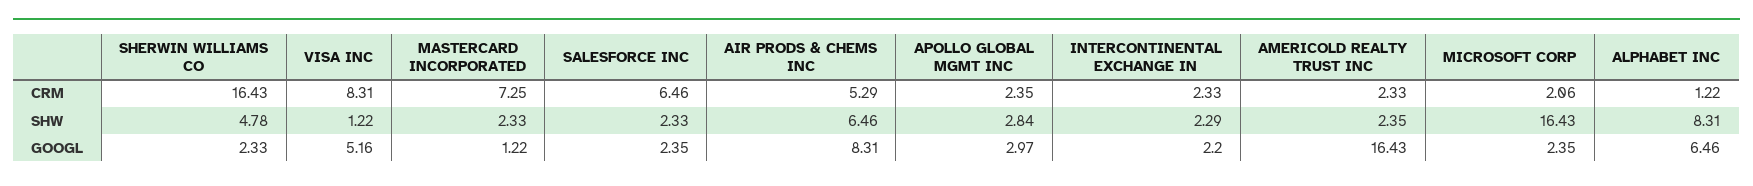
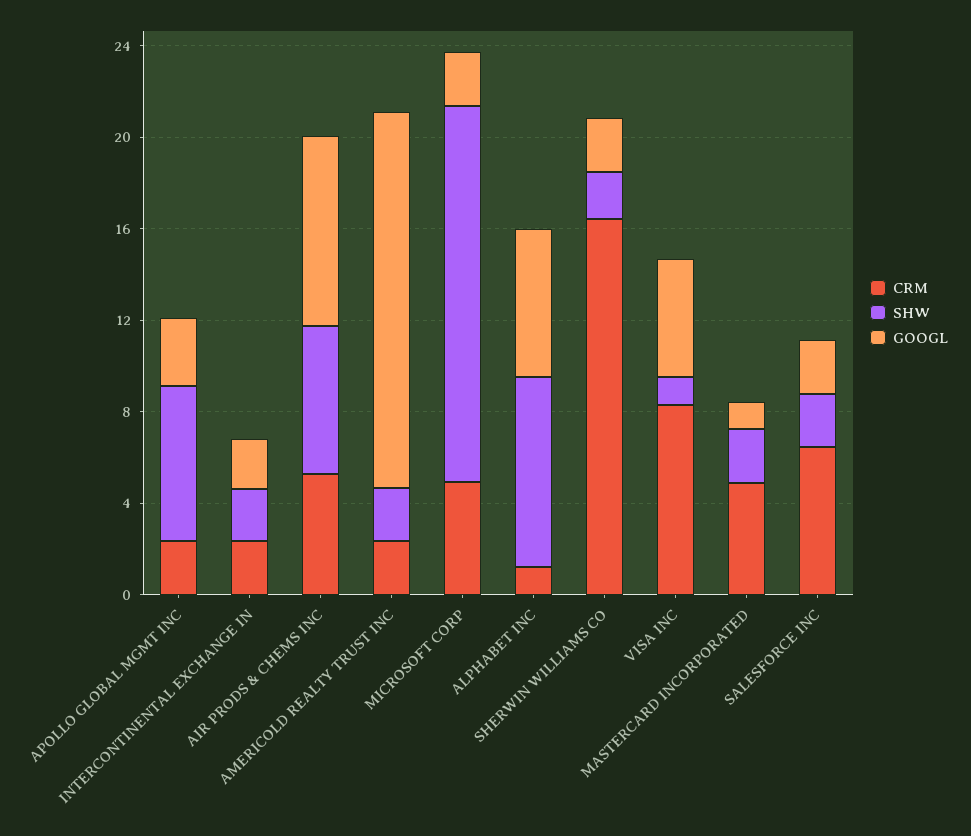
  {
    "CRM": {
      "SHERWIN WILLIAMS CO": 16.43,
      "VISA INC": 8.31,
-     "MASTERCARD INCORPORATED": 7.25,
+     "MASTERCARD INCORPORATED": 5,
      "SALESFORCE INC": 6.46,
      "AIR PRODS & CHEMS INC": 5.29,
      "APOLLO GLOBAL MGMT INC": 2.35,
      "INTERCONTINENTAL EXCHANGE IN": 2.33,
      "AMERICOLD REALTY TRUST INC": 2.33,
-     "MICROSOFT CORP": 2.06,
+     "MICROSOFT CORP": 5,
      "ALPHABET INC": 1.22
    },
    "SHW": {
-     "SHERWIN WILLIAMS CO": 4.78,
+     "SHERWIN WILLIAMS CO": 2,
      "VISA INC": 1.22,
      "MASTERCARD INCORPORATED": 2.33,
      "SALESFORCE INC": 2.33,
      "AIR PRODS & CHEMS INC": 6.46,
-     "APOLLO GLOBAL MGMT INC": 2.84,
+     "APOLLO GLOBAL MGMT INC": 7,
      "INTERCONTINENTAL EXCHANGE IN": 2.29,
      "AMERICOLD REALTY TRUST INC": 2.35,
      "MICROSOFT CORP": 16.43,
      "ALPHABET INC": 8.31
    },
    "GOOGL": {
      "SHERWIN WILLIAMS CO": 2.33,
      "VISA INC": 5.16,
      "MASTERCARD INCORPORATED": 1.22,
      "SALESFORCE INC": 2.35,
      "AIR PRODS & CHEMS INC": 8.31,
      "APOLLO GLOBAL MGMT INC": 2.97,
      "INTERCONTINENTAL EXCHANGE IN": 2.2,
      "AMERICOLD REALTY TRUST INC": 16.43,
      "MICROSOFT CORP": 2.35,
      "ALPHABET INC": 6.46
    }
  }

